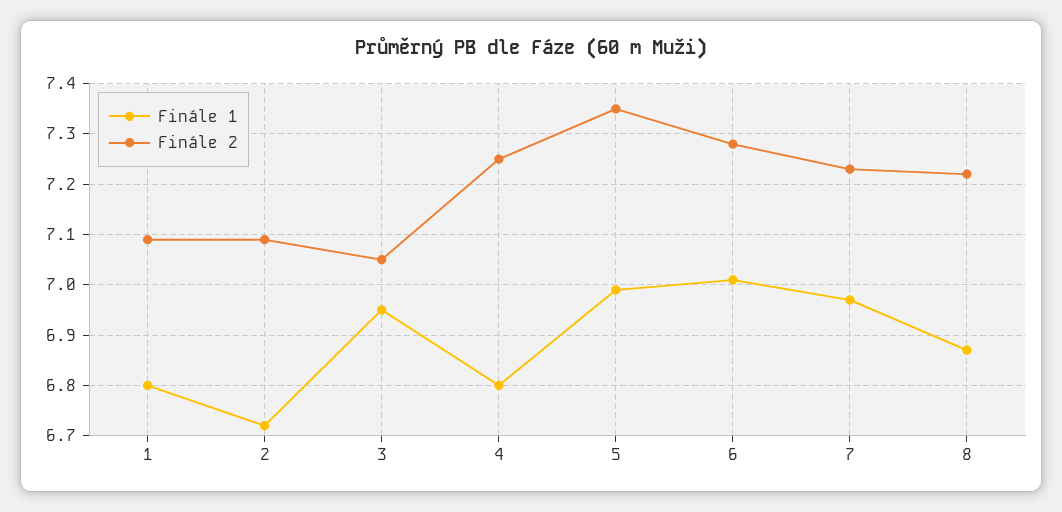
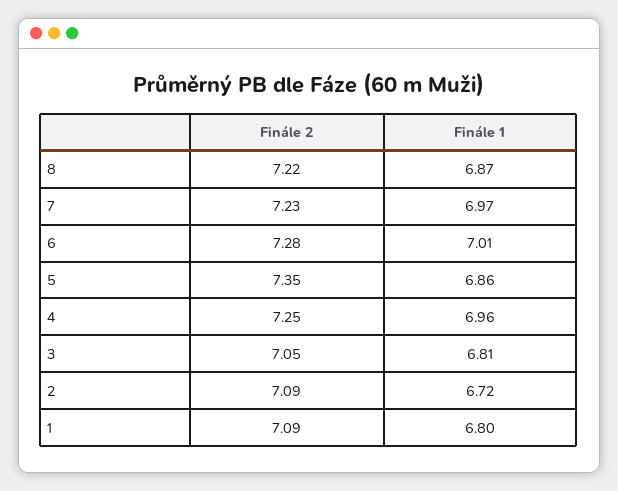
  {
    "Finále 1": {
      "1": 6.8,
      "2": 6.72,
-     "3": 6.95,
+     "3": 6.81,
-     "4": 6.8,
+     "4": 6.96,
-     "5": 7,
+     "5": 6.86,
      "6": 7.01,
      "7": 6.97,
      "8": 6.87
    },
    "Finále 2": {
      "1": 7.09,
      "2": 7.09,
      "3": 7.05,
      "4": 7.25,
      "5": 7.35,
      "6": 7.28,
      "7": 7.23,
      "8": 7.22
    }
  }

